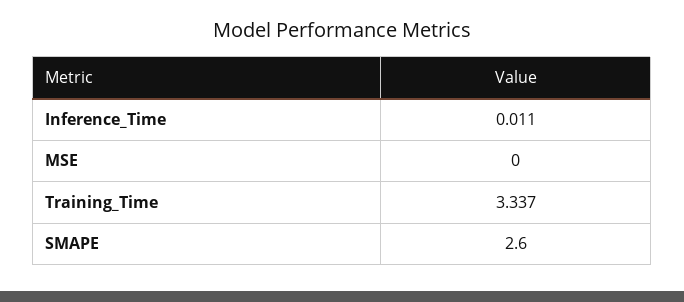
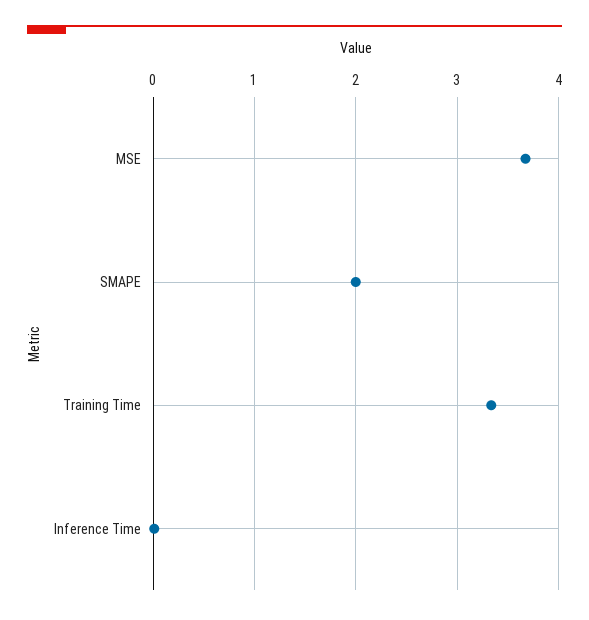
  {
    "Inference_Time": 0.011,
-   "MSE": 0,
+   "MSE": 3.7,
    "Training_Time": 3.337,
-   "SMAPE": 2.6
+   "SMAPE": 2
  }

